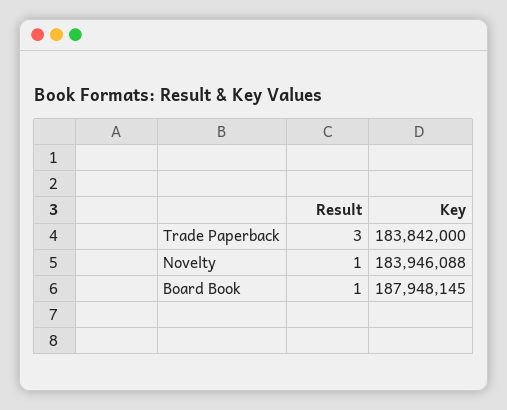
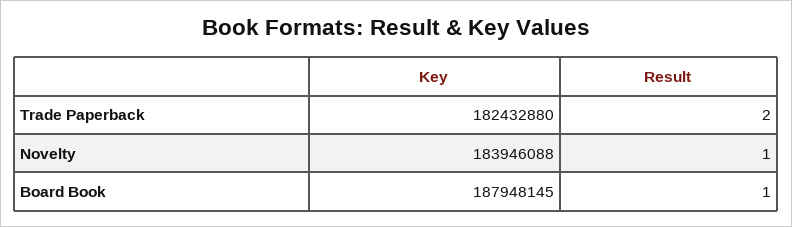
  {
    "Result": {
-     "Trade Paperback": 3,
+     "Trade Paperback": 2,
      "Novelty": 1,
      "Board Book": 1
    },
    "Key": {
-     "Trade Paperback": 183842000,
+     "Trade Paperback": 182432880,
      "Novelty": 183946088,
      "Board Book": 187948145
    }
  }

